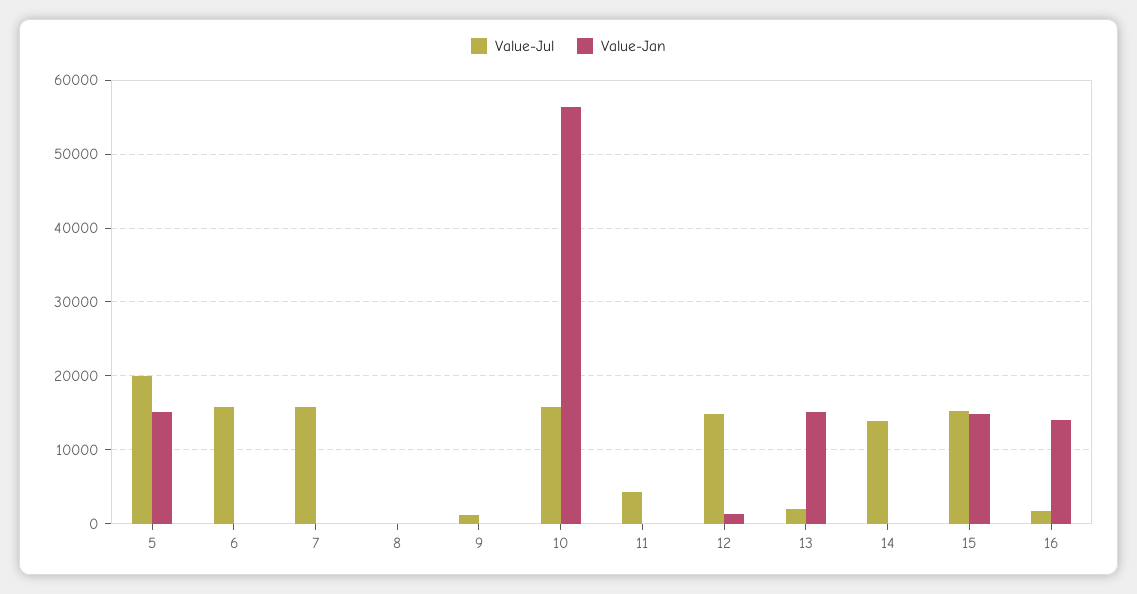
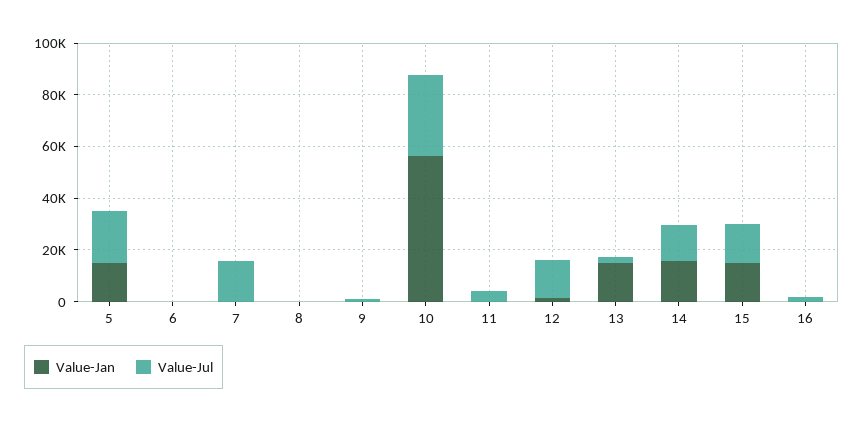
  {
    "Value-Jul": {
      "5": 20000,
-     "6": 16000,
+     "6": 0,
      "7": 16000,
      "8": 0,
      "9": 1000,
-     "10": 16000,
+     "10": 30000,
      "11": 4000,
      "12": 15000,
      "13": 2000,
      "14": 14000,
      "15": 15000,
      "16": 2000
    },
    "Value-Jan": {
      "5": 15000,
      "6": 0,
      "7": 0,
      "8": 0,
      "9": 0,
      "10": 56000,
      "11": 0,
      "12": 1000,
      "13": 15000,
-     "14": 0,
+     "14": 15000,
      "15": 15000,
-     "16": 14000
+     "16": 0
    }
  }

